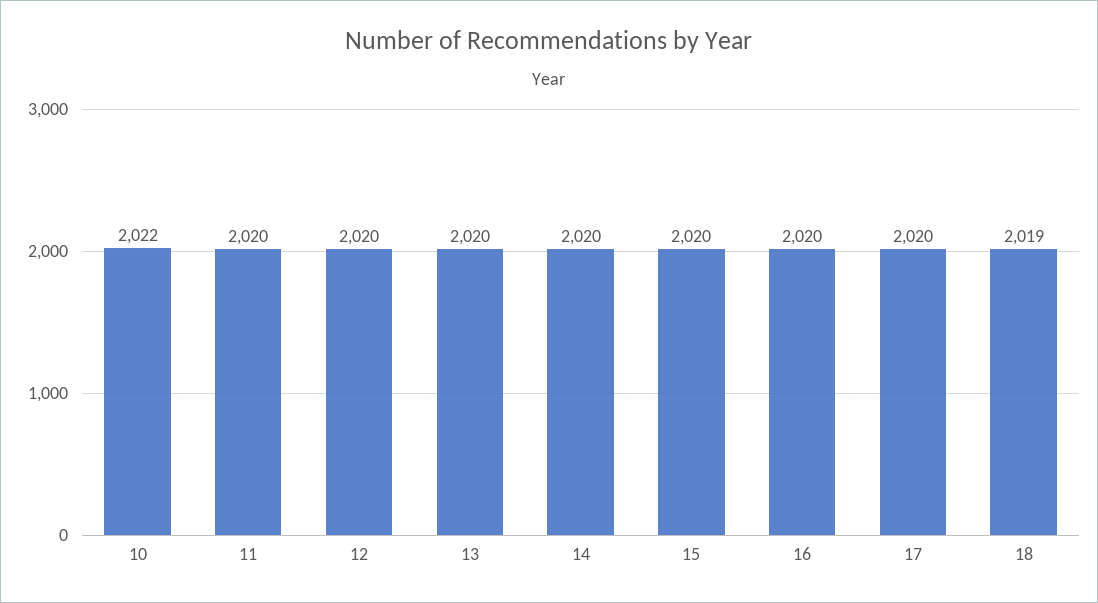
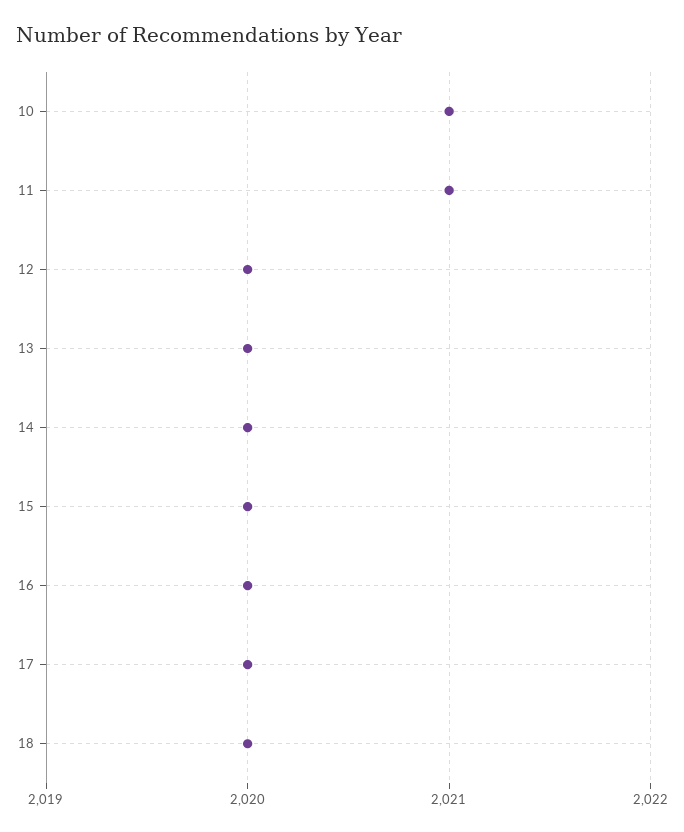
  {
-   "10": 2022,
+   "10": 2021,
-   "11": 2020,
+   "11": 2021,
    "12": 2020,
    "13": 2020,
    "14": 2020,
    "15": 2020,
    "16": 2020,
    "17": 2020,
-   "18": 2019
+   "18": 2020
  }

